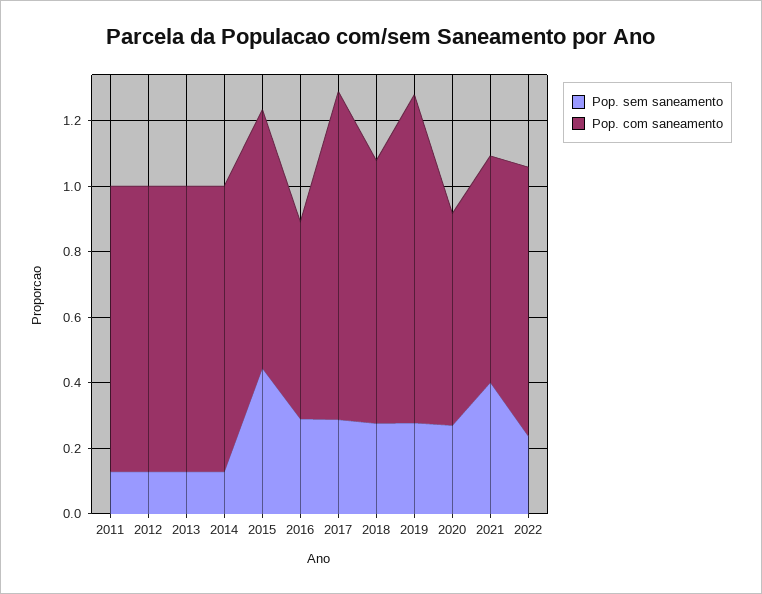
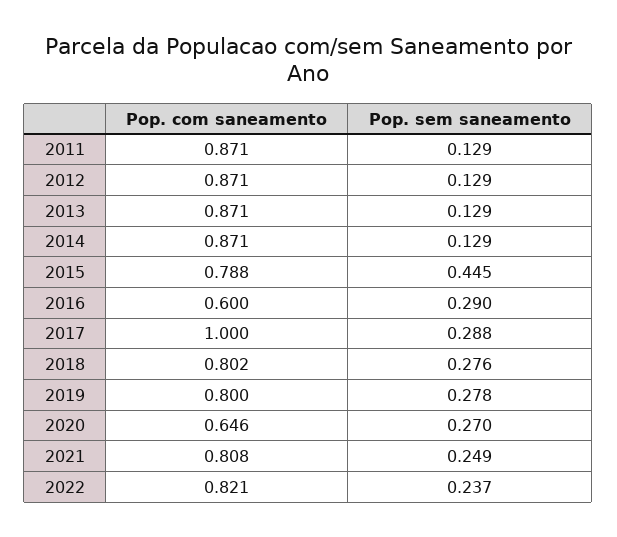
  {
    "Pop. sem saneamento": {
      "2011": 0.129,
      "2012": 0.129,
      "2013": 0.129,
      "2014": 0.129,
      "2015": 0.445,
      "2016": 0.29,
      "2017": 0.288,
      "2018": 0.276,
      "2019": 0.278,
      "2020": 0.27,
-     "2021": 0.4,
+     "2021": 0.249,
      "2022": 0.237
    },
    "Pop. com saneamento": {
      "2011": 0.871,
      "2012": 0.871,
      "2013": 0.871,
      "2014": 0.871,
      "2015": 0.788,
      "2016": 0.6,
      "2017": 1,
      "2018": 0.802,
-     "2019": 1,
+     "2019": 0.8,
      "2020": 0.646,
-     "2021": 0.7,
+     "2021": 0.808,
      "2022": 0.821
    }
  }

